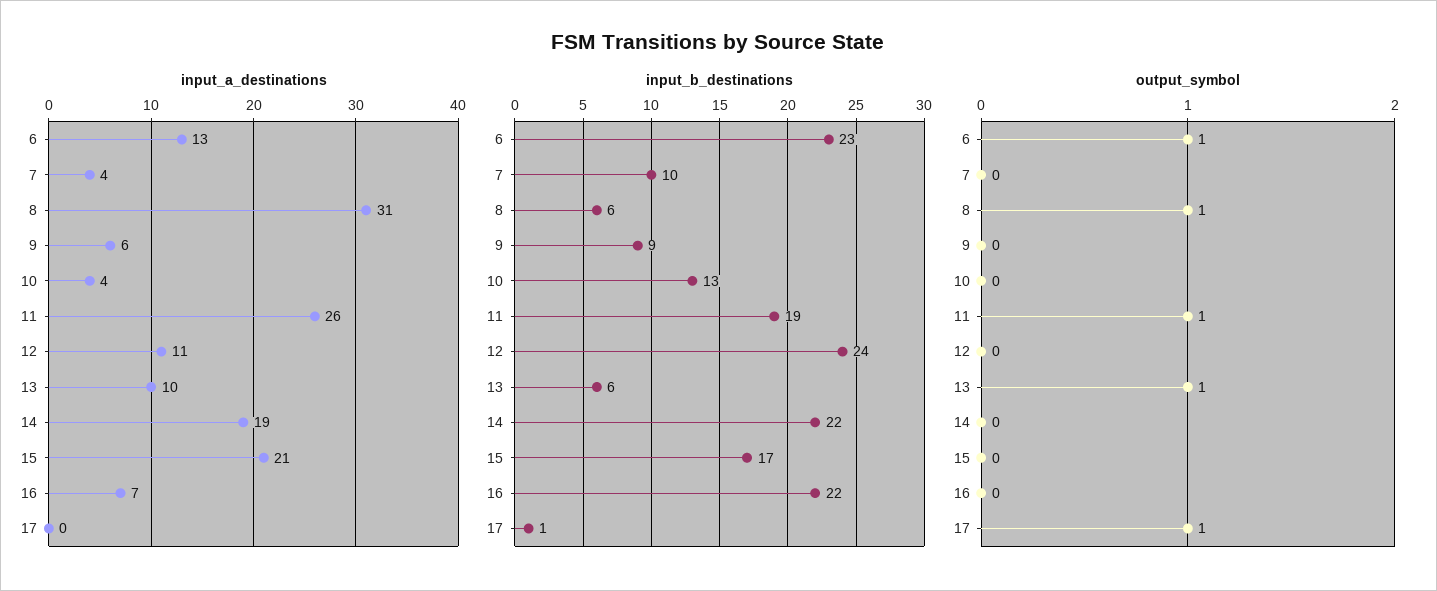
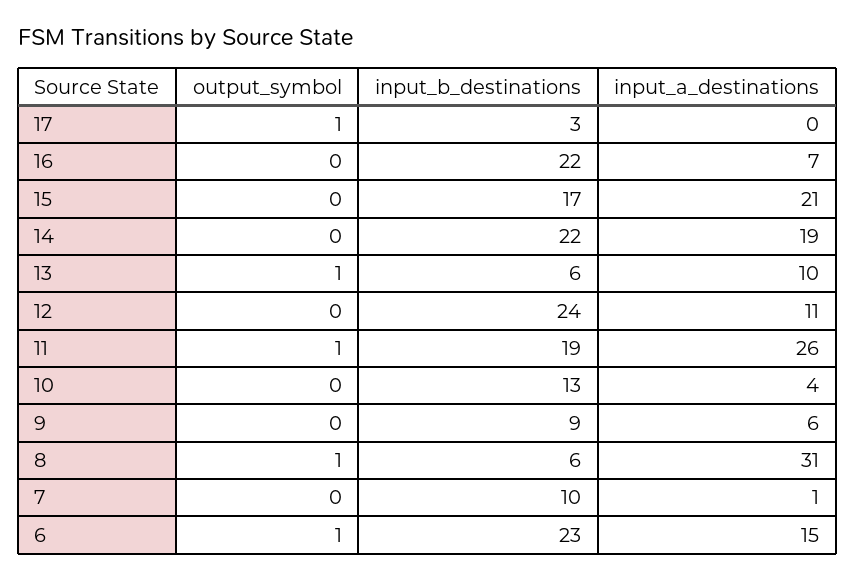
  {
    "input_a_destinations": {
-     "6": 13,
+     "6": 15,
-     "7": 4,
+     "7": 1,
      "8": 31,
      "9": 6,
      "10": 4,
      "11": 26,
      "12": 11,
      "13": 10,
      "14": 19,
      "15": 21,
      "16": 7,
      "17": 0
    },
    "input_b_destinations": {
      "6": 23,
      "7": 10,
      "8": 6,
      "9": 9,
      "10": 13,
      "11": 19,
      "12": 24,
      "13": 6,
      "14": 22,
      "15": 17,
      "16": 22,
-     "17": 1
+     "17": 3
    },
    "output_symbol": {
      "6": 1,
      "7": 0,
      "8": 1,
      "9": 0,
      "10": 0,
      "11": 1,
      "12": 0,
      "13": 1,
      "14": 0,
      "15": 0,
      "16": 0,
      "17": 1
    }
  }

